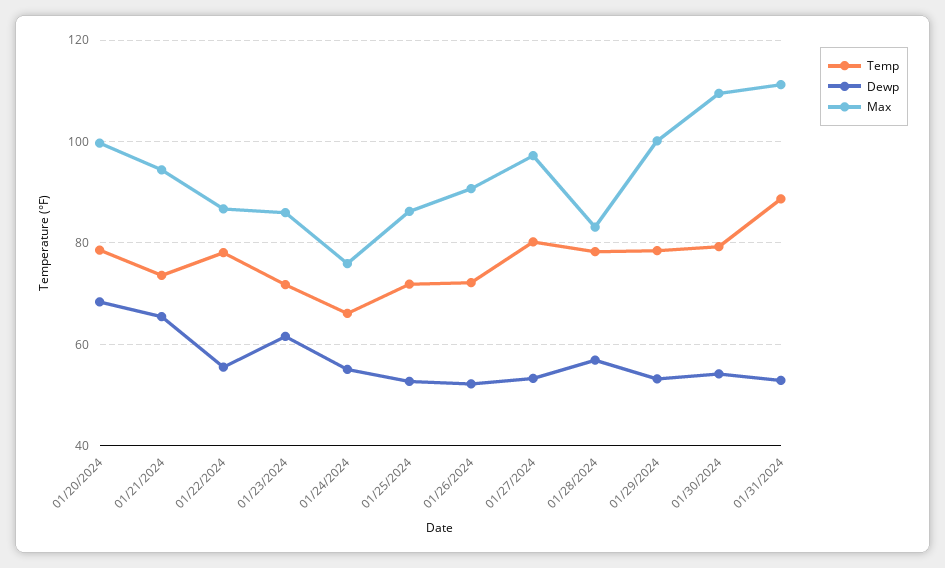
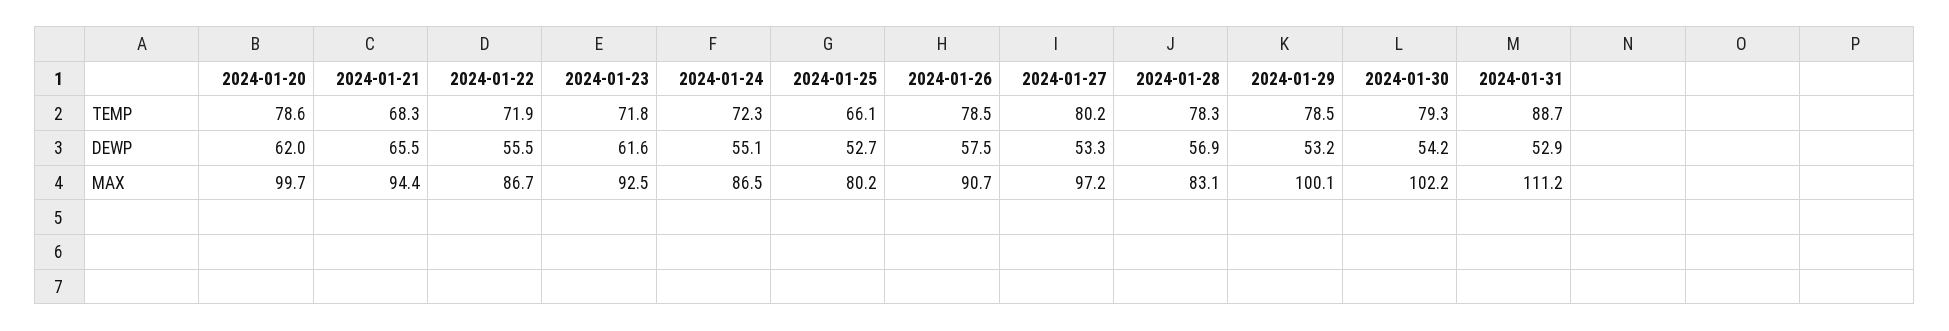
  {
    "Temp": {
      "01/20/2024": 78.6,
-     "01/21/2024": 74,
+     "01/21/2024": 68.3,
-     "01/22/2024": 78,
+     "01/22/2024": 71.9,
      "01/23/2024": 71.8,
-     "01/24/2024": 66,
+     "01/24/2024": 72.3,
-     "01/25/2024": 72,
+     "01/25/2024": 66.1,
-     "01/26/2024": 72,
+     "01/26/2024": 78.5,
      "01/27/2024": 80.2,
      "01/28/2024": 78.3,
      "01/29/2024": 78.5,
      "01/30/2024": 79.3,
      "01/31/2024": 88.7
    },
    "Dewp": {
-     "01/20/2024": 68,
+     "01/20/2024": 62,
      "01/21/2024": 65.5,
      "01/22/2024": 55.5,
      "01/23/2024": 61.6,
      "01/24/2024": 55.1,
      "01/25/2024": 52.7,
-     "01/26/2024": 52,
+     "01/26/2024": 57.5,
      "01/27/2024": 53.3,
      "01/28/2024": 56.9,
      "01/29/2024": 53.2,
      "01/30/2024": 54.2,
      "01/31/2024": 52.9
    },
    "Max": {
      "01/20/2024": 99.7,
      "01/21/2024": 94.4,
      "01/22/2024": 86.7,
-     "01/23/2024": 86,
+     "01/23/2024": 92.5,
-     "01/24/2024": 76,
+     "01/24/2024": 86.5,
-     "01/25/2024": 86,
+     "01/25/2024": 80.2,
      "01/26/2024": 90.7,
      "01/27/2024": 97.2,
      "01/28/2024": 83.1,
      "01/29/2024": 100.1,
-     "01/30/2024": 110,
+     "01/30/2024": 102.2,
      "01/31/2024": 111.2
    }
  }

